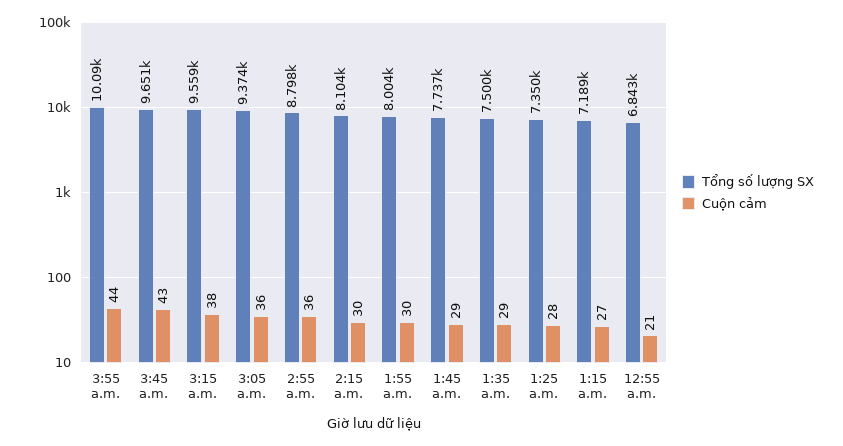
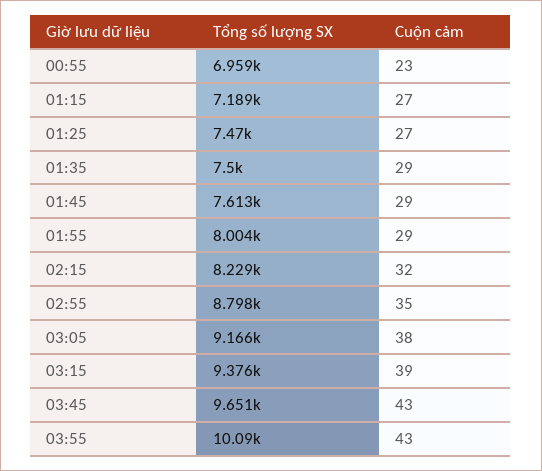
  {
    "Tổng số lượng SX": {
      "3:55 a.m.": 10090,
      "3:45 a.m.": 9651,
-     "3:15 a.m.": 9559,
+     "3:15 a.m.": 9376,
-     "3:05 a.m.": 9374,
+     "3:05 a.m.": 9166,
      "2:55 a.m.": 8798,
-     "2:15 a.m.": 8104,
+     "2:15 a.m.": 8229,
      "1:55 a.m.": 8004,
-     "1:45 a.m.": 7737,
+     "1:45 a.m.": 7613,
      "1:35 a.m.": 7500,
-     "1:25 a.m.": 7350,
+     "1:25 a.m.": 7470,
      "1:15 a.m.": 7189,
-     "12:55 a.m.": 6843
+     "12:55 a.m.": 6959
    },
    "Cuộn cảm": {
-     "3:55 a.m.": 44,
+     "3:55 a.m.": 43,
      "3:45 a.m.": 43,
-     "3:15 a.m.": 38,
+     "3:15 a.m.": 39,
-     "3:05 a.m.": 36,
+     "3:05 a.m.": 38,
-     "2:55 a.m.": 36,
+     "2:55 a.m.": 35,
-     "2:15 a.m.": 30,
+     "2:15 a.m.": 32,
-     "1:55 a.m.": 30,
+     "1:55 a.m.": 29,
      "1:45 a.m.": 29,
      "1:35 a.m.": 29,
-     "1:25 a.m.": 28,
+     "1:25 a.m.": 27,
      "1:15 a.m.": 27,
-     "12:55 a.m.": 21
+     "12:55 a.m.": 23
    }
  }

